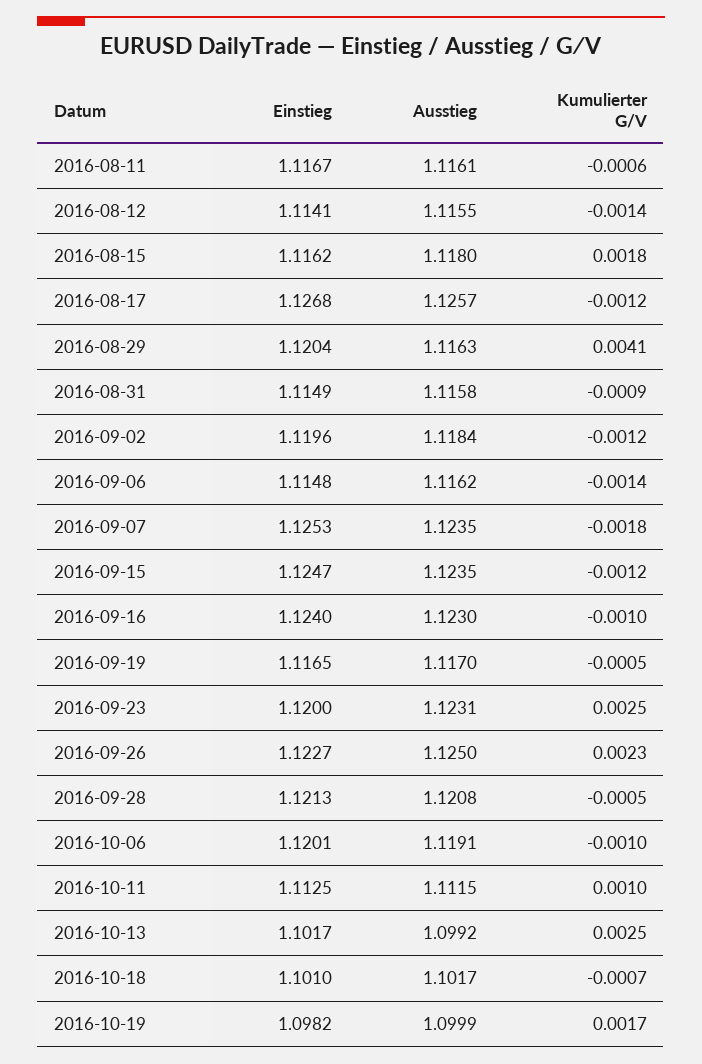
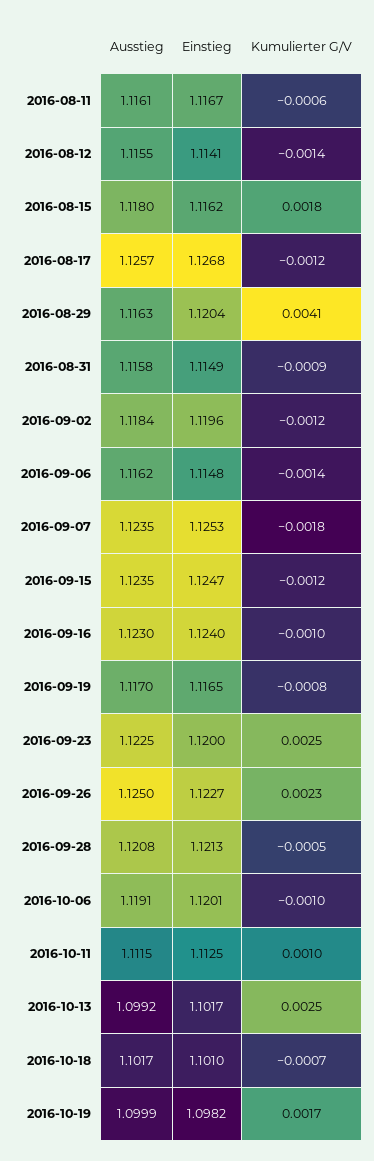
  {
    "Einstieg": {
      "2016-08-11": 1.1167,
      "2016-08-12": 1.1141,
      "2016-08-15": 1.1162,
      "2016-08-17": 1.1268,
      "2016-08-29": 1.1204,
      "2016-08-31": 1.1149,
      "2016-09-02": 1.1196,
      "2016-09-06": 1.1148,
      "2016-09-07": 1.1253,
      "2016-09-15": 1.1247,
      "2016-09-16": 1.124,
      "2016-09-19": 1.1165,
      "2016-09-23": 1.12,
      "2016-09-26": 1.1227,
      "2016-09-28": 1.1213,
      "2016-10-06": 1.1201,
      "2016-10-11": 1.1125,
      "2016-10-13": 1.1017,
      "2016-10-18": 1.101,
      "2016-10-19": 1.0982
    },
    "Ausstieg": {
      "2016-08-11": 1.1161,
      "2016-08-12": 1.1155,
      "2016-08-15": 1.118,
      "2016-08-17": 1.1257,
      "2016-08-29": 1.1163,
      "2016-08-31": 1.1158,
      "2016-09-02": 1.1184,
      "2016-09-06": 1.1162,
      "2016-09-07": 1.1235,
      "2016-09-15": 1.1235,
      "2016-09-16": 1.123,
      "2016-09-19": 1.117,
-     "2016-09-23": 1.1231,
+     "2016-09-23": 1.1225,
      "2016-09-26": 1.125,
      "2016-09-28": 1.1208,
      "2016-10-06": 1.1191,
      "2016-10-11": 1.1115,
      "2016-10-13": 1.0992,
      "2016-10-18": 1.1017,
      "2016-10-19": 1.0999
    },
    "Kumulierter G/V": {
      "2016-08-11": -0.0006,
      "2016-08-12": -0.0014,
      "2016-08-15": 0.0018,
      "2016-08-17": -0.0012,
      "2016-08-29": 0.0041,
      "2016-08-31": -0.0009,
      "2016-09-02": -0.0012,
      "2016-09-06": -0.0014,
      "2016-09-07": -0.0018,
      "2016-09-15": -0.0012,
      "2016-09-16": -0.001,
-     "2016-09-19": -0.0005,
+     "2016-09-19": -0.0008,
      "2016-09-23": 0.0025,
      "2016-09-26": 0.0023,
      "2016-09-28": -0.0005,
      "2016-10-06": -0.001,
      "2016-10-11": 0.001,
      "2016-10-13": 0.0025,
      "2016-10-18": -0.0007,
      "2016-10-19": 0.0017
    }
  }

